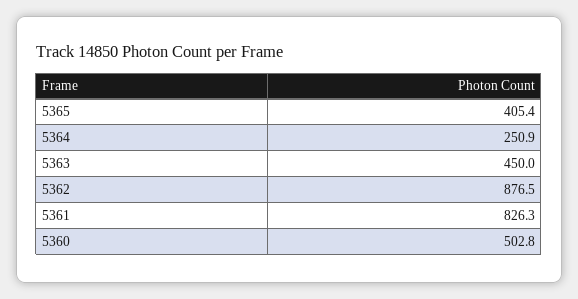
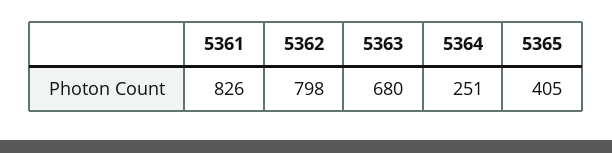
  {
    "5365": 405.4,
    "5364": 250.9,
-   "5363": 450,
+   "5363": 680,
-   "5362": 876.5,
+   "5362": 798,
-   "5361": 826.3,
+   "5361": 826.3
-   "5360": 502.8
  }

